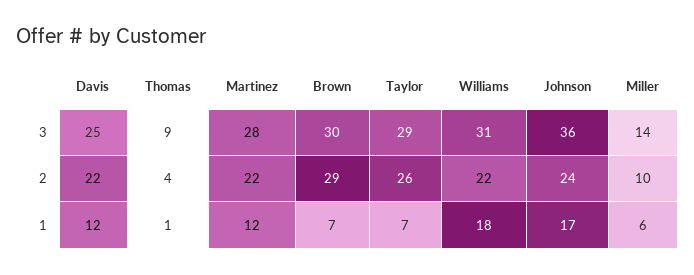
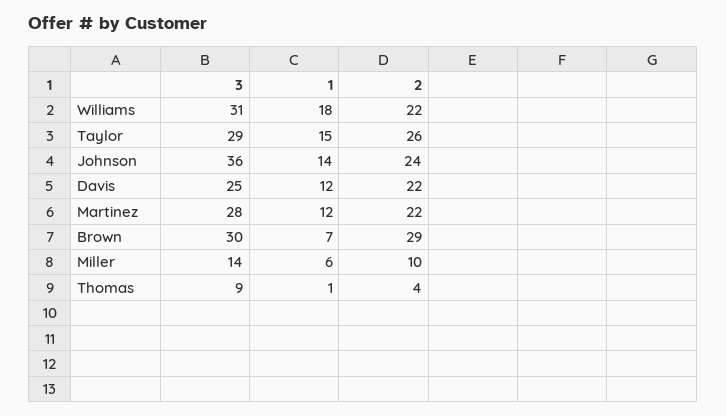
  {
    "Davis": {
      "3": 25,
      "2": 22,
      "1": 12
    },
    "Thomas": {
      "3": 9,
      "2": 4,
      "1": 1
    },
    "Martinez": {
      "3": 28,
      "2": 22,
      "1": 12
    },
    "Brown": {
      "3": 30,
      "2": 29,
      "1": 7
    },
    "Taylor": {
      "3": 29,
      "2": 26,
-     "1": 7
+     "1": 15
    },
    "Williams": {
      "3": 31,
      "2": 22,
      "1": 18
    },
    "Johnson": {
      "3": 36,
      "2": 24,
-     "1": 17
+     "1": 14
    },
    "Miller": {
      "3": 14,
      "2": 10,
      "1": 6
    }
  }

